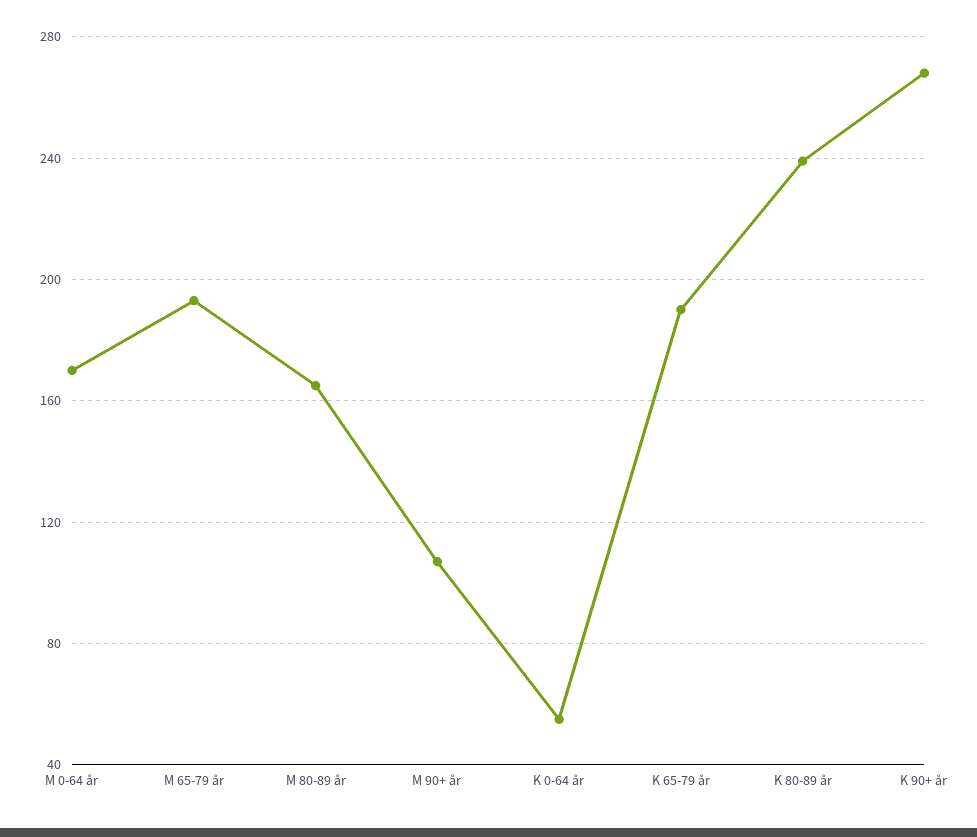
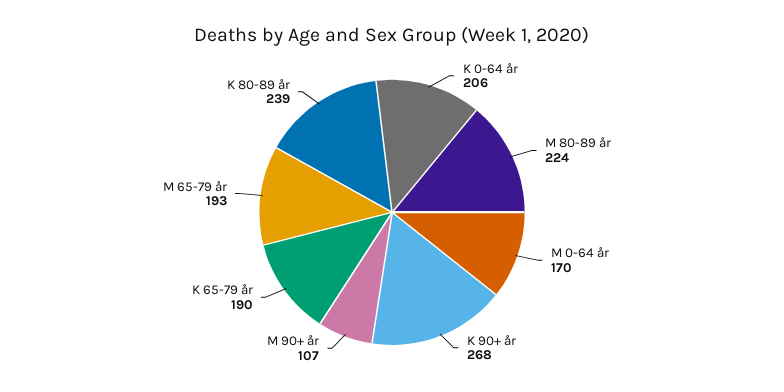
  {
    "M 0-64 år": 170,
    "M 65-79 år": 193,
-   "M 80-89 år": 165,
+   "M 80-89 år": 224,
    "M 90+ år": 107,
-   "K 0-64 år": 55,
+   "K 0-64 år": 206,
    "K 65-79 år": 190,
    "K 80-89 år": 239,
    "K 90+ år": 268
  }

